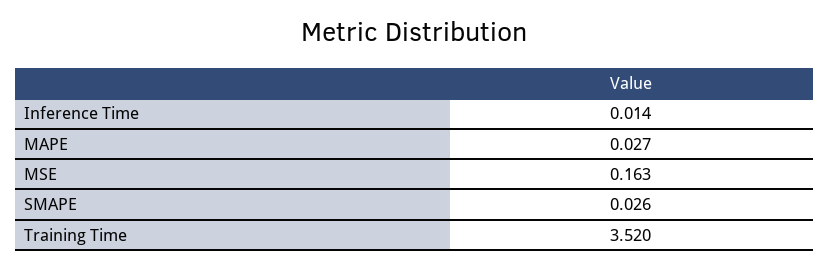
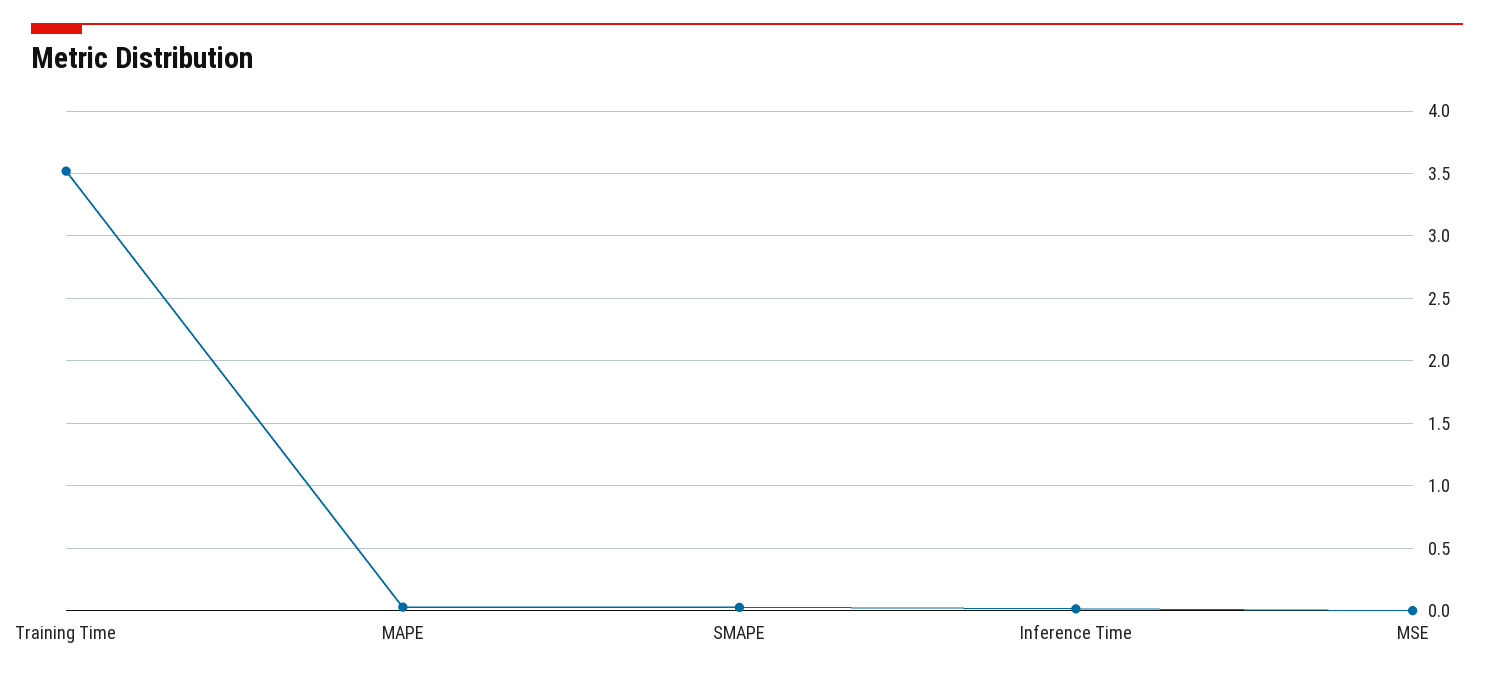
  {
    "Inference Time": 0.014,
    "MAPE": 0.027,
-   "MSE": 0.163,
+   "MSE": 0,
    "SMAPE": 0.026,
    "Training Time": 3.52
  }

